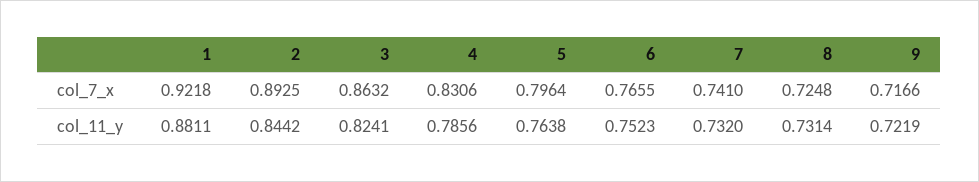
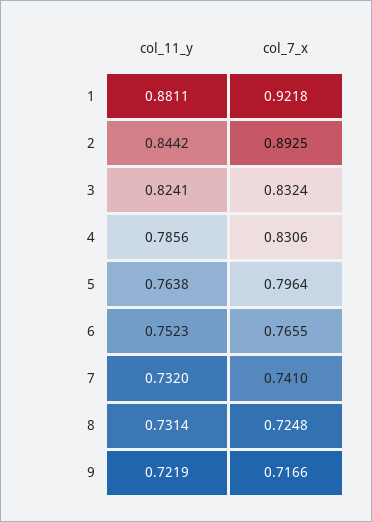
  {
    "1": {
      "col_7_x": 0.9218,
      "col_11_y": 0.8811
    },
    "2": {
      "col_7_x": 0.8925,
      "col_11_y": 0.8442
    },
    "3": {
-     "col_7_x": 0.8632,
+     "col_7_x": 0.8324,
      "col_11_y": 0.8241
    },
    "4": {
      "col_7_x": 0.8306,
      "col_11_y": 0.7856
    },
    "5": {
      "col_7_x": 0.7964,
      "col_11_y": 0.7638
    },
    "6": {
      "col_7_x": 0.7655,
      "col_11_y": 0.7523
    },
    "7": {
      "col_7_x": 0.741,
      "col_11_y": 0.732
    },
    "8": {
      "col_7_x": 0.7248,
      "col_11_y": 0.7314
    },
    "9": {
      "col_7_x": 0.7166,
      "col_11_y": 0.7219
    }
  }

